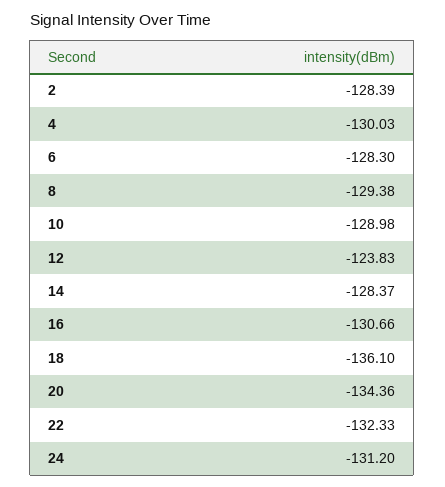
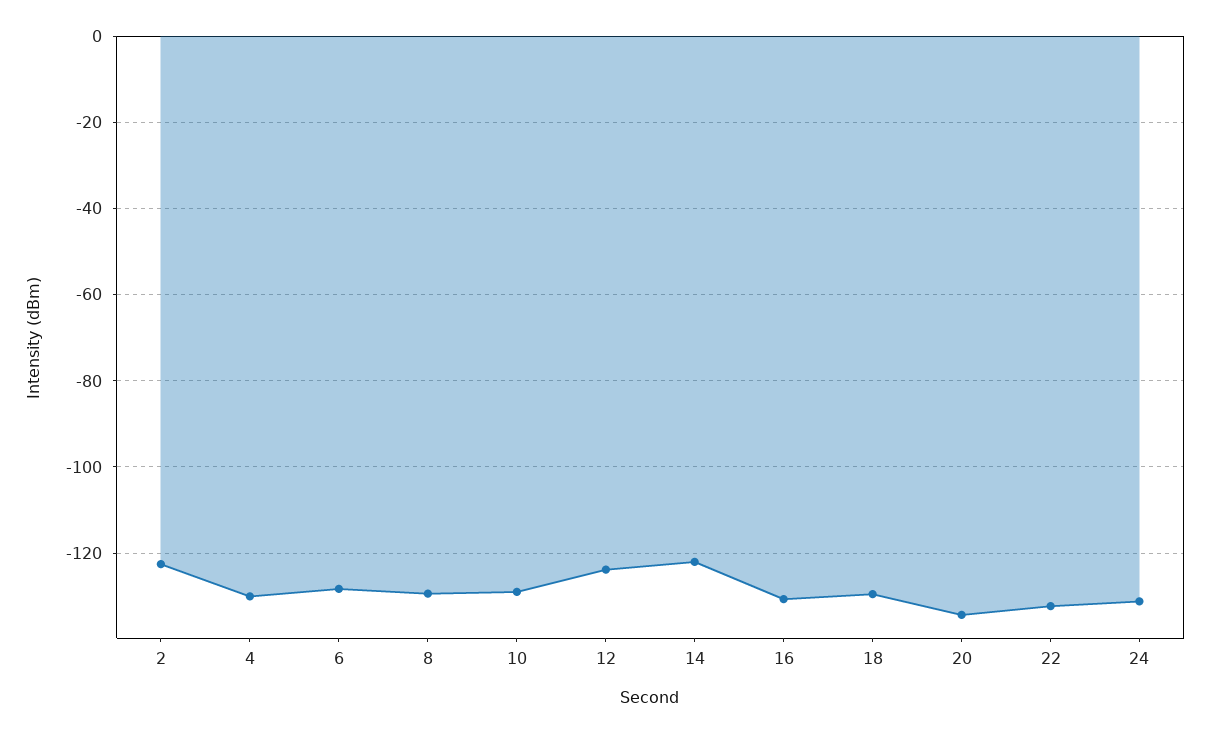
  {
-   "2": -128.39,
+   "2": -122,
    "4": -130.03,
    "6": -128.3,
    "8": -129.38,
    "10": -128.98,
    "12": -123.83,
-   "14": -128.37,
+   "14": -122,
    "16": -130.66,
-   "18": -136.1,
+   "18": -130,
    "20": -134.36,
    "22": -132.33,
    "24": -131.2
  }

